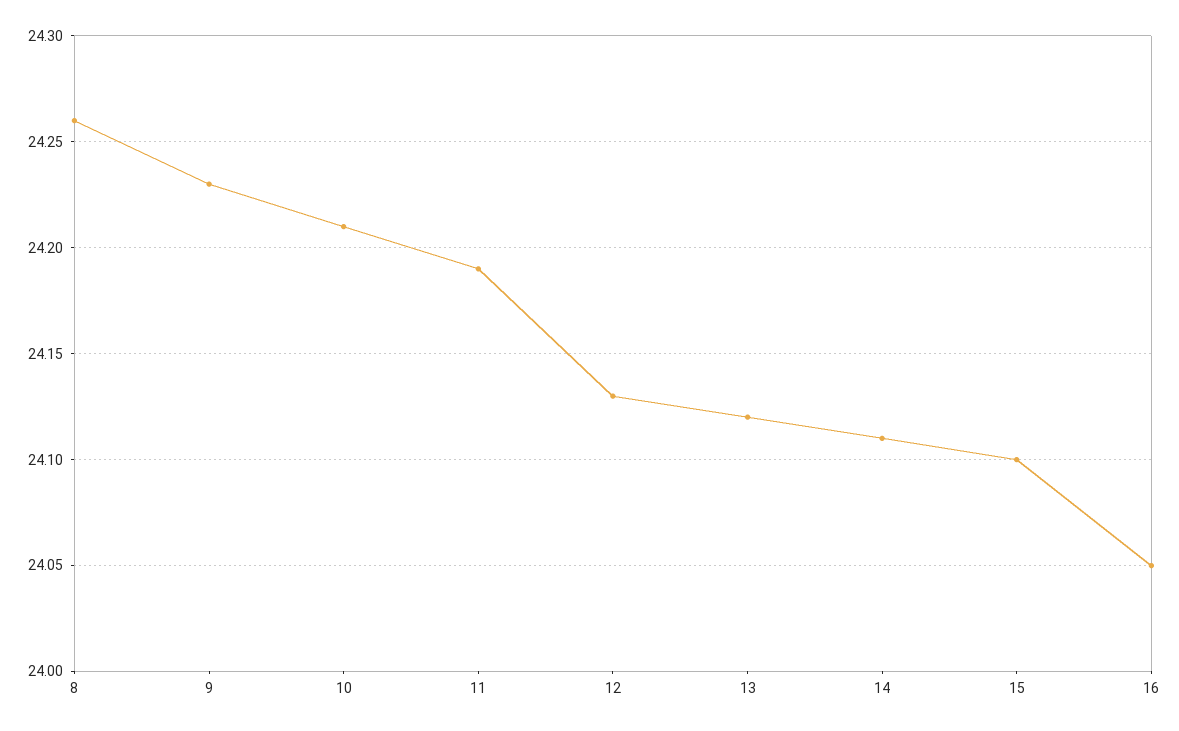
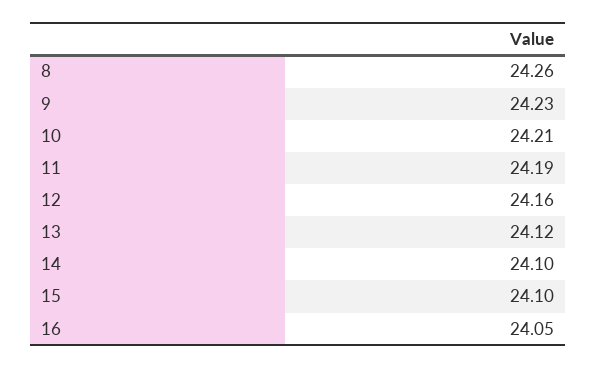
  {
    "8": 24.26,
    "9": 24.23,
    "10": 24.21,
    "11": 24.19,
-   "12": 24.13,
+   "12": 24.16,
    "13": 24.12,
-   "14": 24.11,
+   "14": 24.1,
    "15": 24.1,
    "16": 24.05
  }

